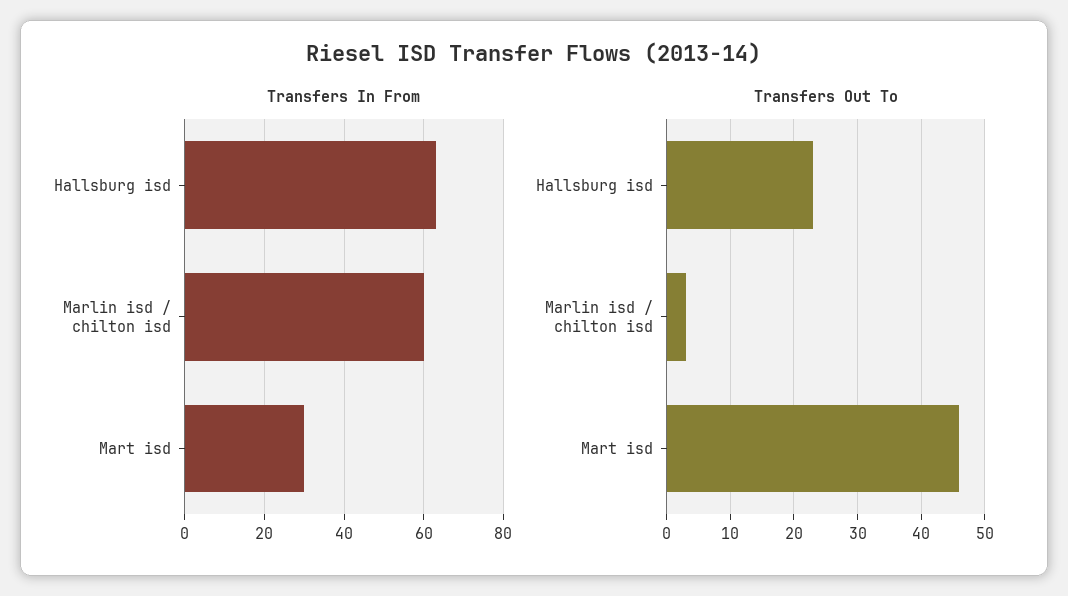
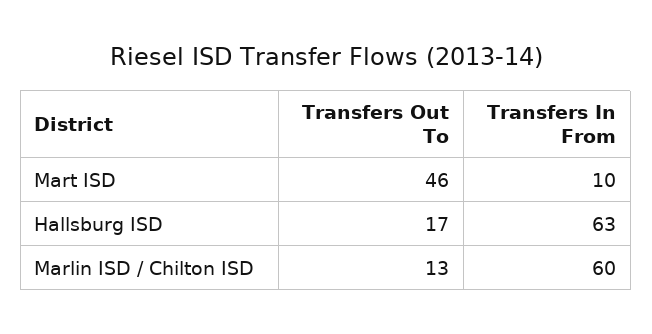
  {
    "Transfers In From": {
      "Hallsburg isd": 63,
      "Marlin isd / chilton isd": 60,
-     "Mart isd": 30
+     "Mart isd": 10
    },
    "Transfers Out To": {
-     "Hallsburg isd": 23,
+     "Hallsburg isd": 17,
-     "Marlin isd / chilton isd": 3,
+     "Marlin isd / chilton isd": 13,
      "Mart isd": 46
    }
  }

